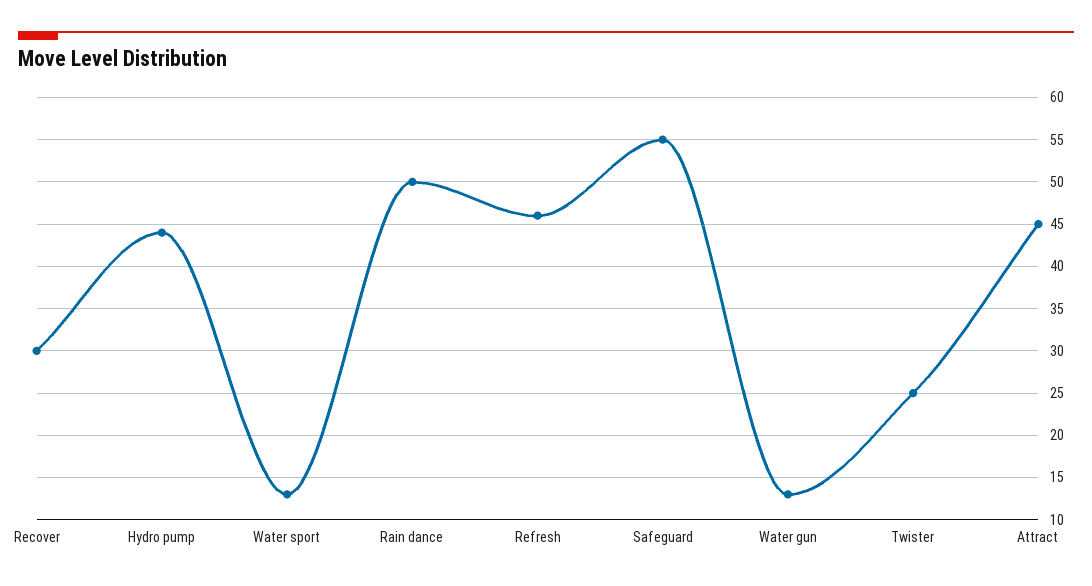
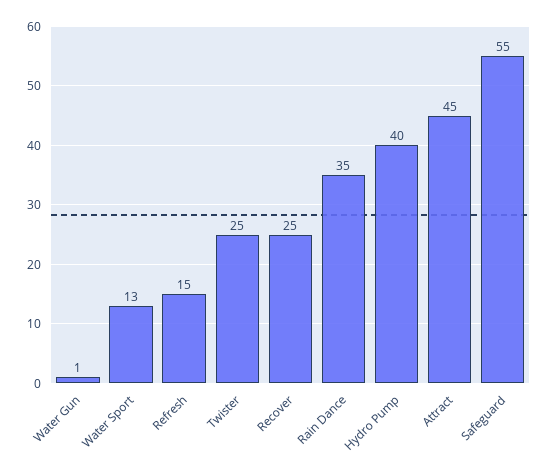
  {
-   "Recover": 30,
+   "Recover": 25,
-   "Hydro pump": 44,
+   "Hydro pump": 40,
    "Water sport": 13,
-   "Rain dance": 50,
+   "Rain dance": 35,
-   "Refresh": 46,
+   "Refresh": 15,
    "Safeguard": 55,
-   "Water gun": 13,
+   "Water gun": 1,
    "Twister": 25,
    "Attract": 45
  }

